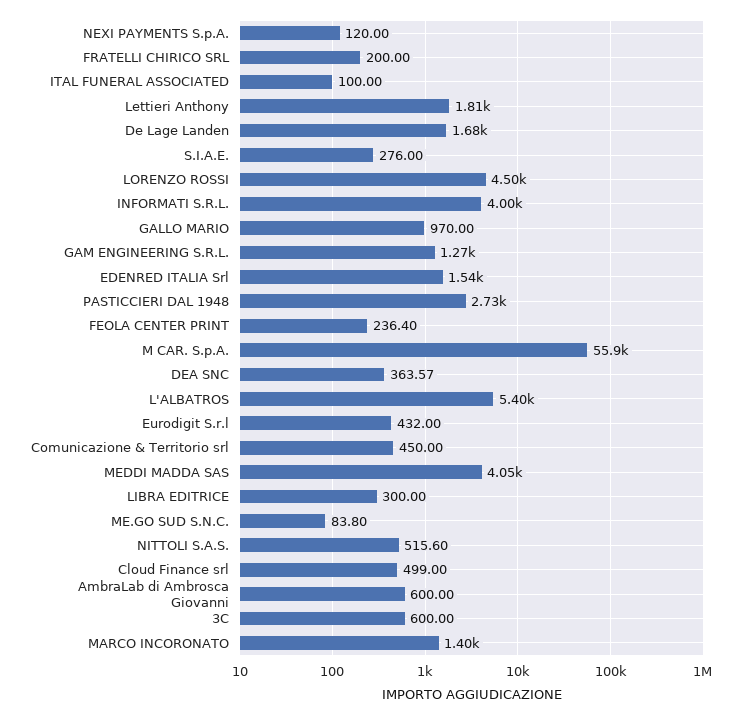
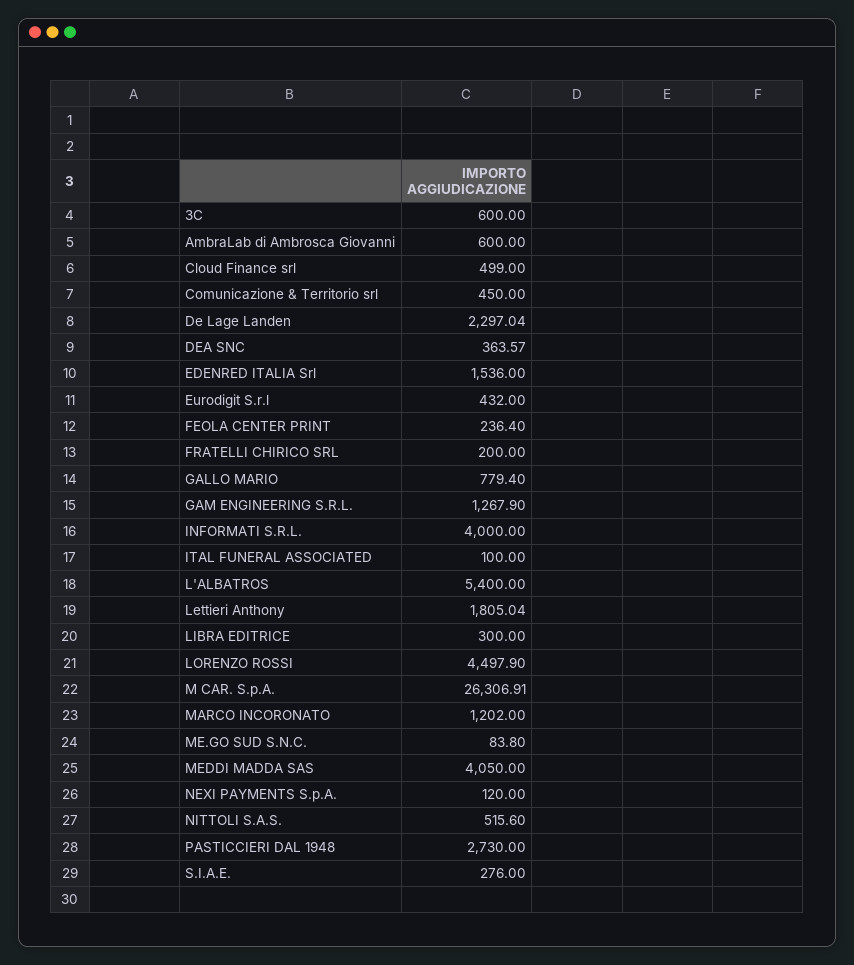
  {
    "NEXI PAYMENTS S.p.A.": 120,
    "FRATELLI CHIRICO SRL": 200,
    "ITAL FUNERAL ASSOCIATED": 100,
    "Lettieri Anthony": 1805.04,
-   "De Lage Landen": 1680,
+   "De Lage Landen": 2297.04,
    "S.I.A.E.": 276,
    "LORENZO ROSSI": 4497.9,
    "INFORMATI S.R.L.": 4000,
-   "GALLO MARIO": 970,
+   "GALLO MARIO": 779.4,
    "GAM ENGINEERING S.R.L.": 1267.9,
    "EDENRED ITALIA Srl": 1536,
    "PASTICCIERI DAL 1948": 2730,
    "FEOLA CENTER PRINT": 236.4,
-   "M CAR. S.p.A.": 55900,
+   "M CAR. S.p.A.": 26306.91,
    "DEA SNC": 363.57,
    "L'ALBATROS": 5400,
    "Eurodigit S.r.l": 432,
    "Comunicazione & Territorio srl": 450,
    "MEDDI MADDA SAS": 4050,
    "LIBRA EDITRICE": 300,
    "ME.GO SUD S.N.C.": 83.8,
    "NITTOLI S.A.S.": 515.6,
    "Cloud Finance srl": 499,
    "AmbraLab di Ambrosca Giovanni": 600,
    "3C": 600,
-   "MARCO INCORONATO": 1400
+   "MARCO INCORONATO": 1202
  }

